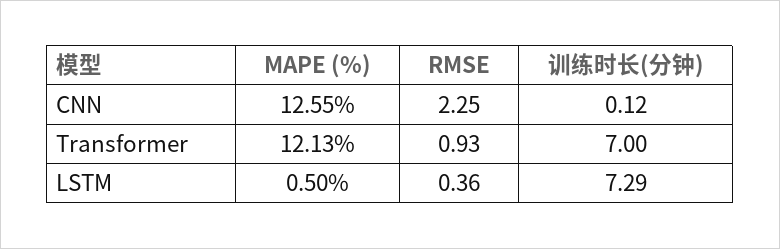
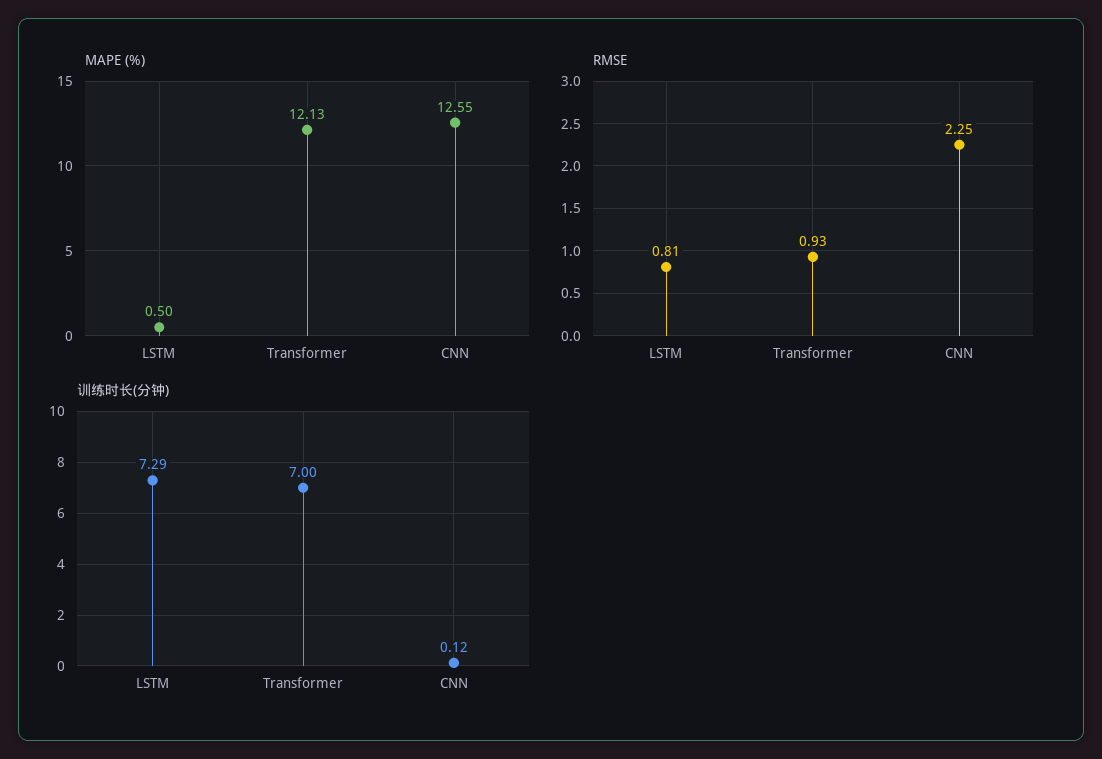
  {
    "MAPE (%)": {
      "CNN": 12.55,
      "Transformer": 12.13,
      "LSTM": 0.5
    },
    "RMSE": {
      "CNN": 2.25,
      "Transformer": 0.93,
-     "LSTM": 0.36
+     "LSTM": 0.81
    },
    "训练时长(分钟)": {
      "CNN": 0.12,
      "Transformer": 7,
      "LSTM": 7.29
    }
  }

